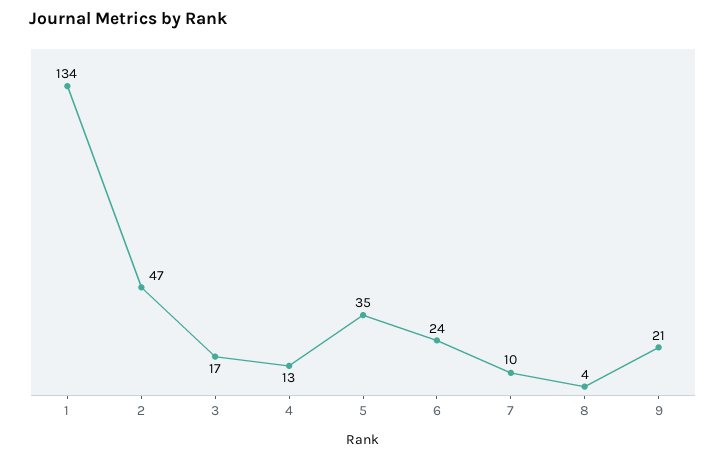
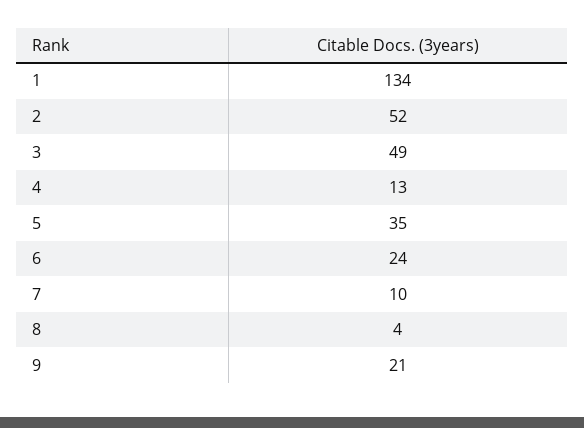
  {
    "1": 134,
-   "2": 47,
+   "2": 52,
-   "3": 17,
+   "3": 49,
    "4": 13,
    "5": 35,
    "6": 24,
    "7": 10,
    "8": 4,
    "9": 21
  }

